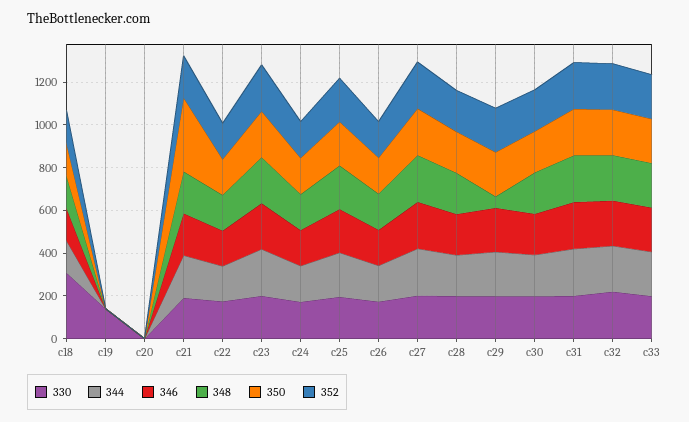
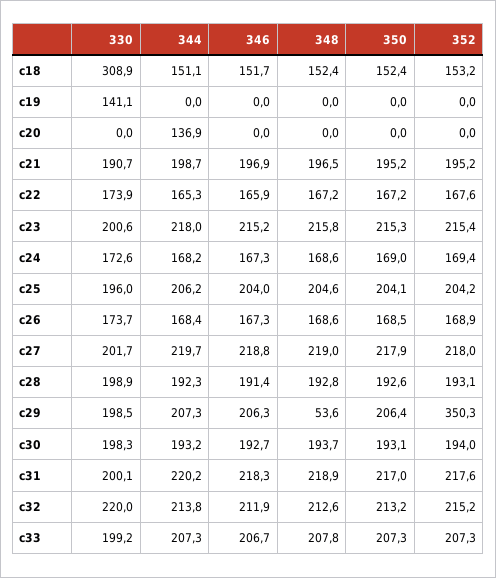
  {
    "330": {
      "c18": 308.9,
      "c19": 141.1,
      "c20": 0,
      "c21": 190.7,
      "c22": 173.9,
      "c23": 200.6,
      "c24": 172.6,
      "c25": 196,
      "c26": 173.7,
      "c27": 201.7,
      "c28": 198.9,
      "c29": 198.5,
      "c30": 198.3,
      "c31": 200.1,
      "c32": 220,
      "c33": 199.2
    },
    "344": {
      "c18": 151.1,
      "c19": 0,
-     "c20": 0,
+     "c20": 136.9,
      "c21": 198.7,
      "c22": 165.3,
      "c23": 218,
      "c24": 168.2,
      "c25": 206.2,
      "c26": 168.4,
      "c27": 219.7,
      "c28": 192.3,
      "c29": 207.3,
      "c30": 193.2,
      "c31": 220.2,
      "c32": 213.8,
      "c33": 207.3
    },
    "346": {
      "c18": 151.7,
      "c19": 0,
      "c20": 0,
      "c21": 196.9,
      "c22": 165.9,
      "c23": 215.2,
      "c24": 167.3,
      "c25": 204,
      "c26": 167.3,
      "c27": 218.8,
      "c28": 191.4,
      "c29": 206.3,
      "c30": 192.7,
      "c31": 218.3,
      "c32": 211.9,
      "c33": 206.7
    },
    "348": {
      "c18": 152.4,
      "c19": 0,
      "c20": 0,
      "c21": 196.5,
      "c22": 167.2,
      "c23": 215.8,
      "c24": 168.6,
      "c25": 204.6,
      "c26": 168.6,
      "c27": 219,
      "c28": 192.8,
      "c29": 53.6,
      "c30": 193.7,
      "c31": 218.9,
      "c32": 212.6,
      "c33": 207.8
    },
    "350": {
      "c18": 152.4,
      "c19": 0,
      "c20": 0,
-     "c21": 350,
+     "c21": 195.2,
      "c22": 167.2,
      "c23": 215.3,
      "c24": 169,
      "c25": 204.1,
      "c26": 168.5,
      "c27": 217.9,
      "c28": 192.6,
      "c29": 206.4,
      "c30": 193.1,
      "c31": 217,
      "c32": 213.2,
      "c33": 207.3
    },
    "352": {
      "c18": 153.2,
      "c19": 0,
      "c20": 0,
      "c21": 195.2,
      "c22": 167.6,
      "c23": 215.4,
      "c24": 169.4,
      "c25": 204.2,
      "c26": 168.9,
      "c27": 218,
      "c28": 193.1,
-     "c29": 200,
+     "c29": 350.3,
      "c30": 194,
      "c31": 217.6,
      "c32": 215.2,
      "c33": 207.3
    }
  }

